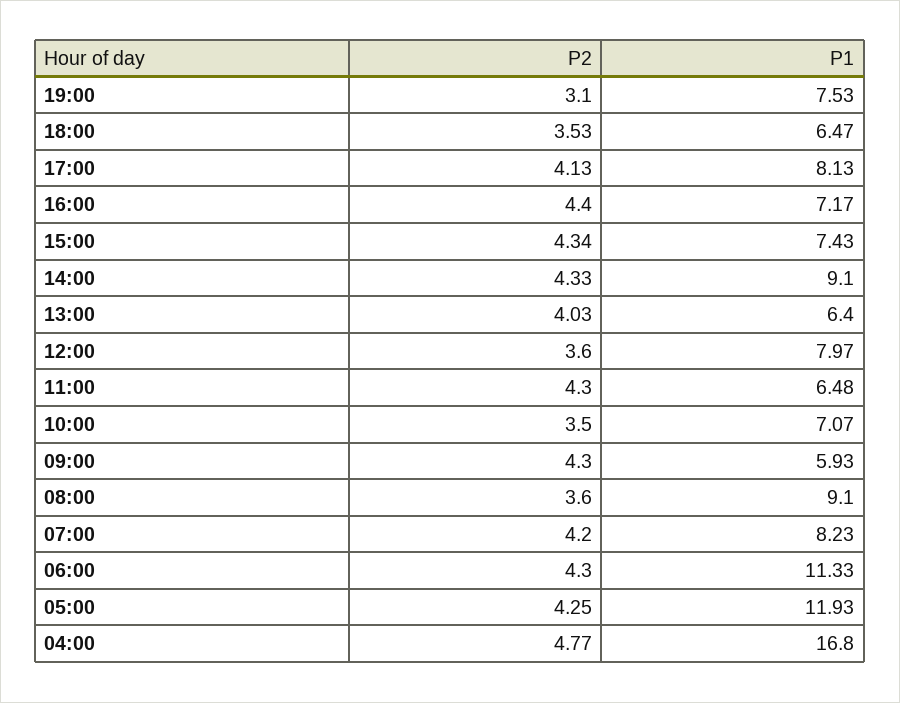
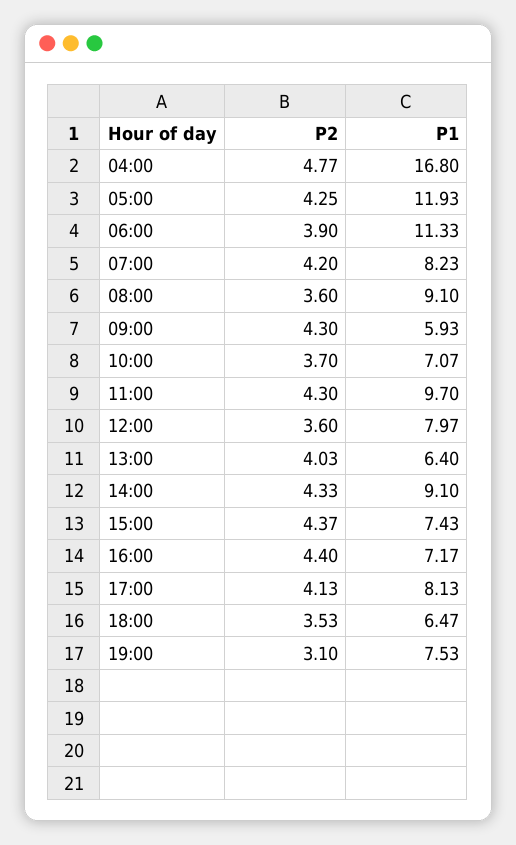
  {
    "P2": {
      "19:00": 3.1,
      "18:00": 3.53,
      "17:00": 4.13,
      "16:00": 4.4,
-     "15:00": 4.34,
+     "15:00": 4.37,
      "14:00": 4.33,
      "13:00": 4.03,
      "12:00": 3.6,
      "11:00": 4.3,
-     "10:00": 3.5,
+     "10:00": 3.7,
      "09:00": 4.3,
      "08:00": 3.6,
      "07:00": 4.2,
-     "06:00": 4.3,
+     "06:00": 3.9,
      "05:00": 4.25,
      "04:00": 4.77
    },
    "P1": {
      "19:00": 7.53,
      "18:00": 6.47,
      "17:00": 8.13,
      "16:00": 7.17,
      "15:00": 7.43,
      "14:00": 9.1,
      "13:00": 6.4,
      "12:00": 7.97,
-     "11:00": 6.48,
+     "11:00": 9.7,
      "10:00": 7.07,
      "09:00": 5.93,
      "08:00": 9.1,
      "07:00": 8.23,
      "06:00": 11.33,
      "05:00": 11.93,
      "04:00": 16.8
    }
  }

